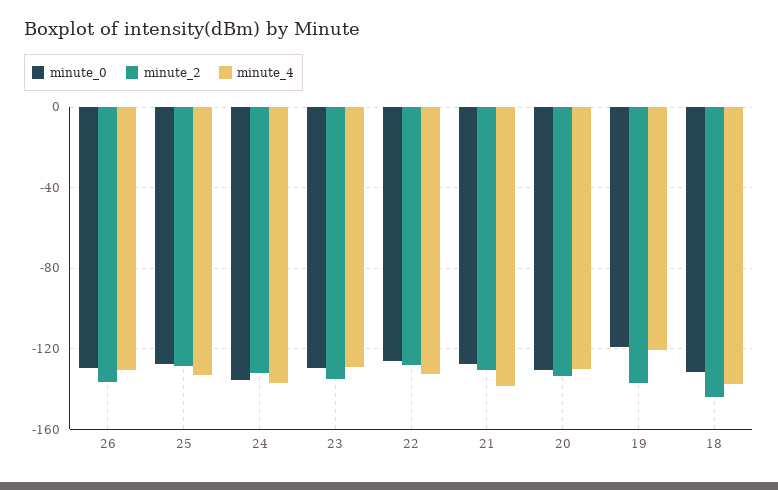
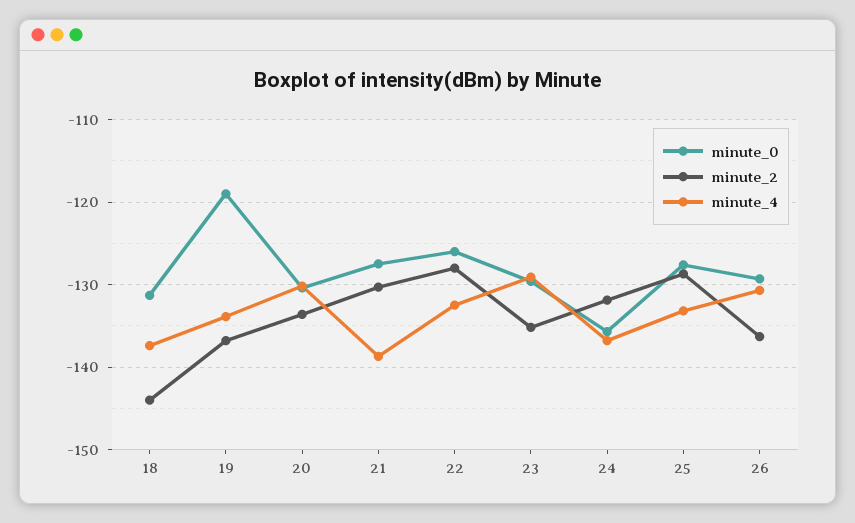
  {
    "minute_0": {
      "26": -129,
      "25": -128,
      "24": -136,
      "23": -130,
      "22": -126,
      "21": -128,
      "20": -130,
      "19": -119,
      "18": -131
    },
    "minute_2": {
      "26": -136,
      "25": -129,
      "24": -132,
      "23": -135,
      "22": -128,
      "21": -130,
      "20": -134,
      "19": -137,
      "18": -144
    },
    "minute_4": {
      "26": -131,
      "25": -133,
      "24": -137,
      "23": -129,
      "22": -133,
      "21": -139,
      "20": -130,
-     "19": -120,
+     "19": -134,
      "18": -137
    }
  }

